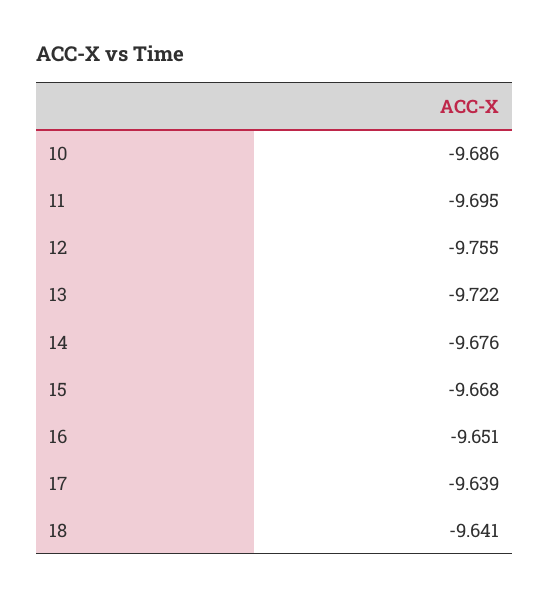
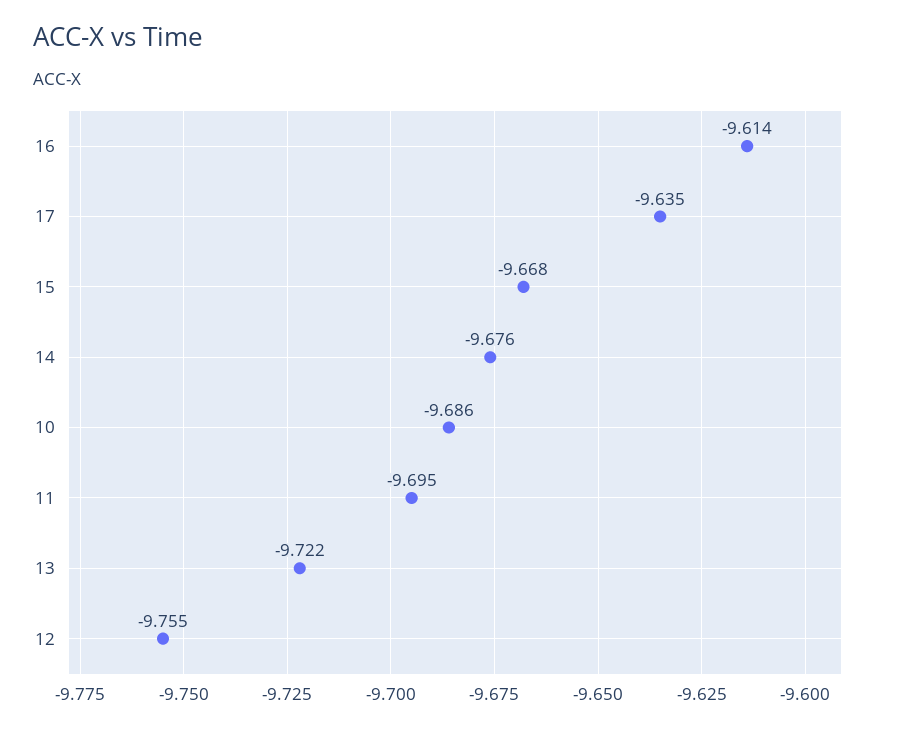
  {
    "10": -9.686,
    "11": -9.695,
    "12": -9.755,
    "13": -9.722,
    "14": -9.676,
    "15": -9.668,
-   "16": -9.651,
+   "16": -9.614,
-   "17": -9.639,
+   "17": -9.635
-   "18": -9.641
  }

